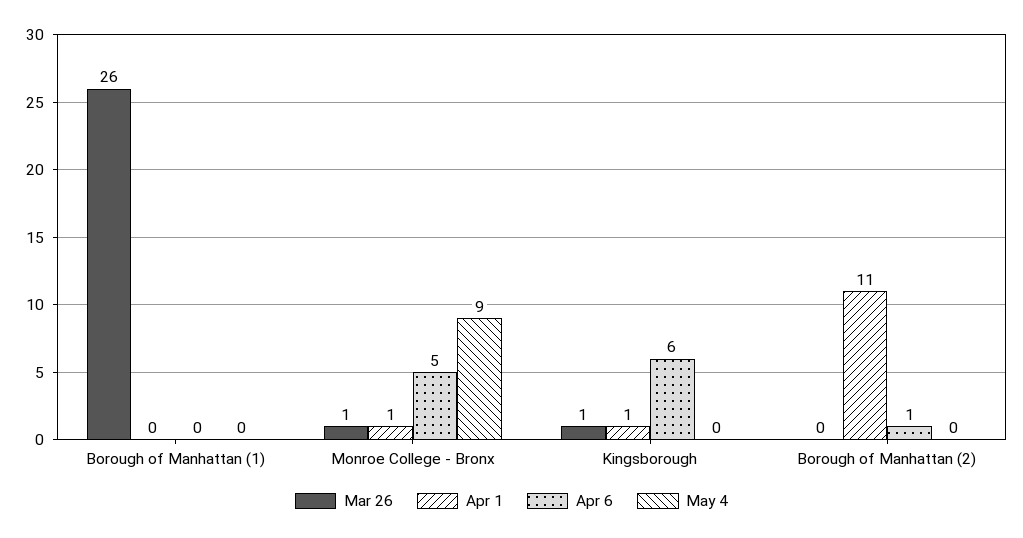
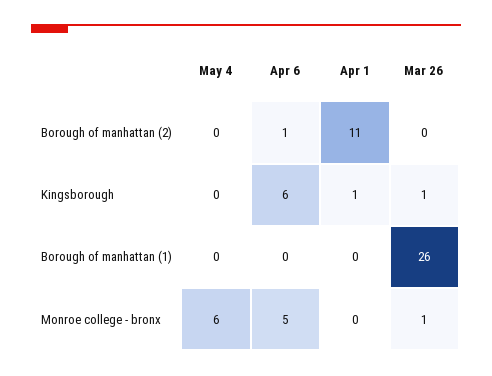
  {
    "Mar 26": {
      "Borough of Manhattan (1)": 26,
      "Monroe College - Bronx": 1,
      "Kingsborough": 1,
      "Borough of Manhattan (2)": 0
    },
    "Apr 1": {
      "Borough of Manhattan (1)": 0,
-     "Monroe College - Bronx": 1,
+     "Monroe College - Bronx": 0,
      "Kingsborough": 1,
      "Borough of Manhattan (2)": 11
    },
    "Apr 6": {
      "Borough of Manhattan (1)": 0,
      "Monroe College - Bronx": 5,
      "Kingsborough": 6,
      "Borough of Manhattan (2)": 1
    },
    "May 4": {
      "Borough of Manhattan (1)": 0,
-     "Monroe College - Bronx": 9,
+     "Monroe College - Bronx": 6,
      "Kingsborough": 0,
      "Borough of Manhattan (2)": 0
    }
  }

